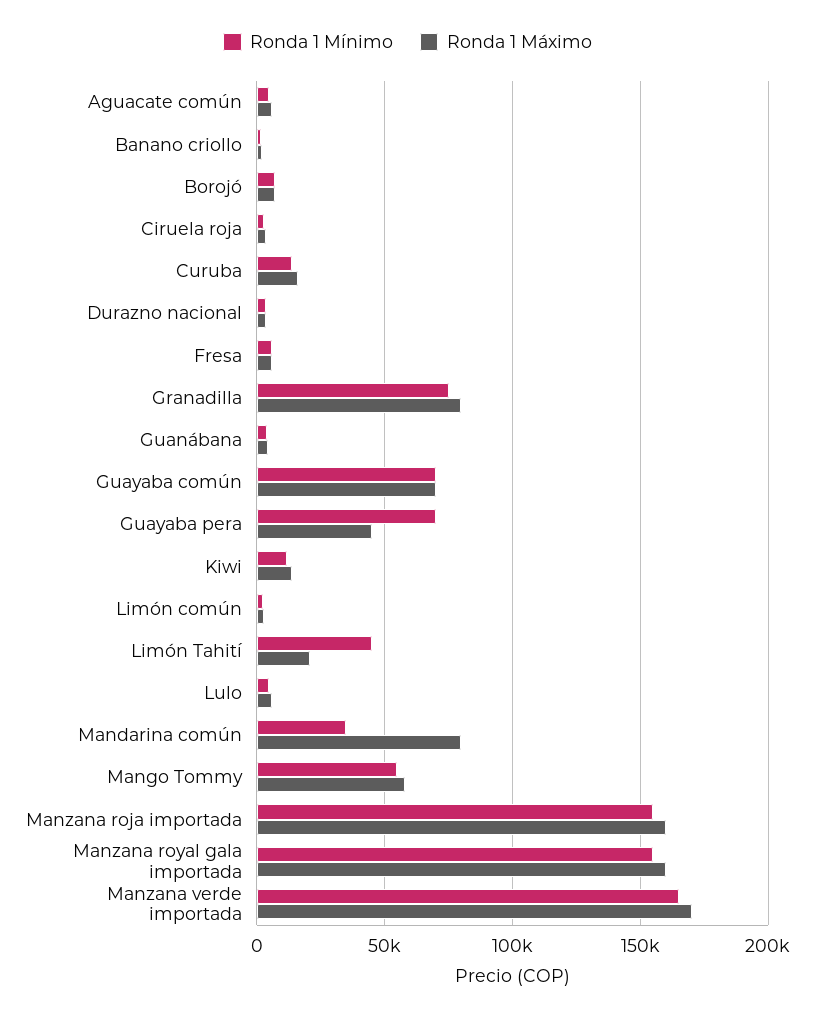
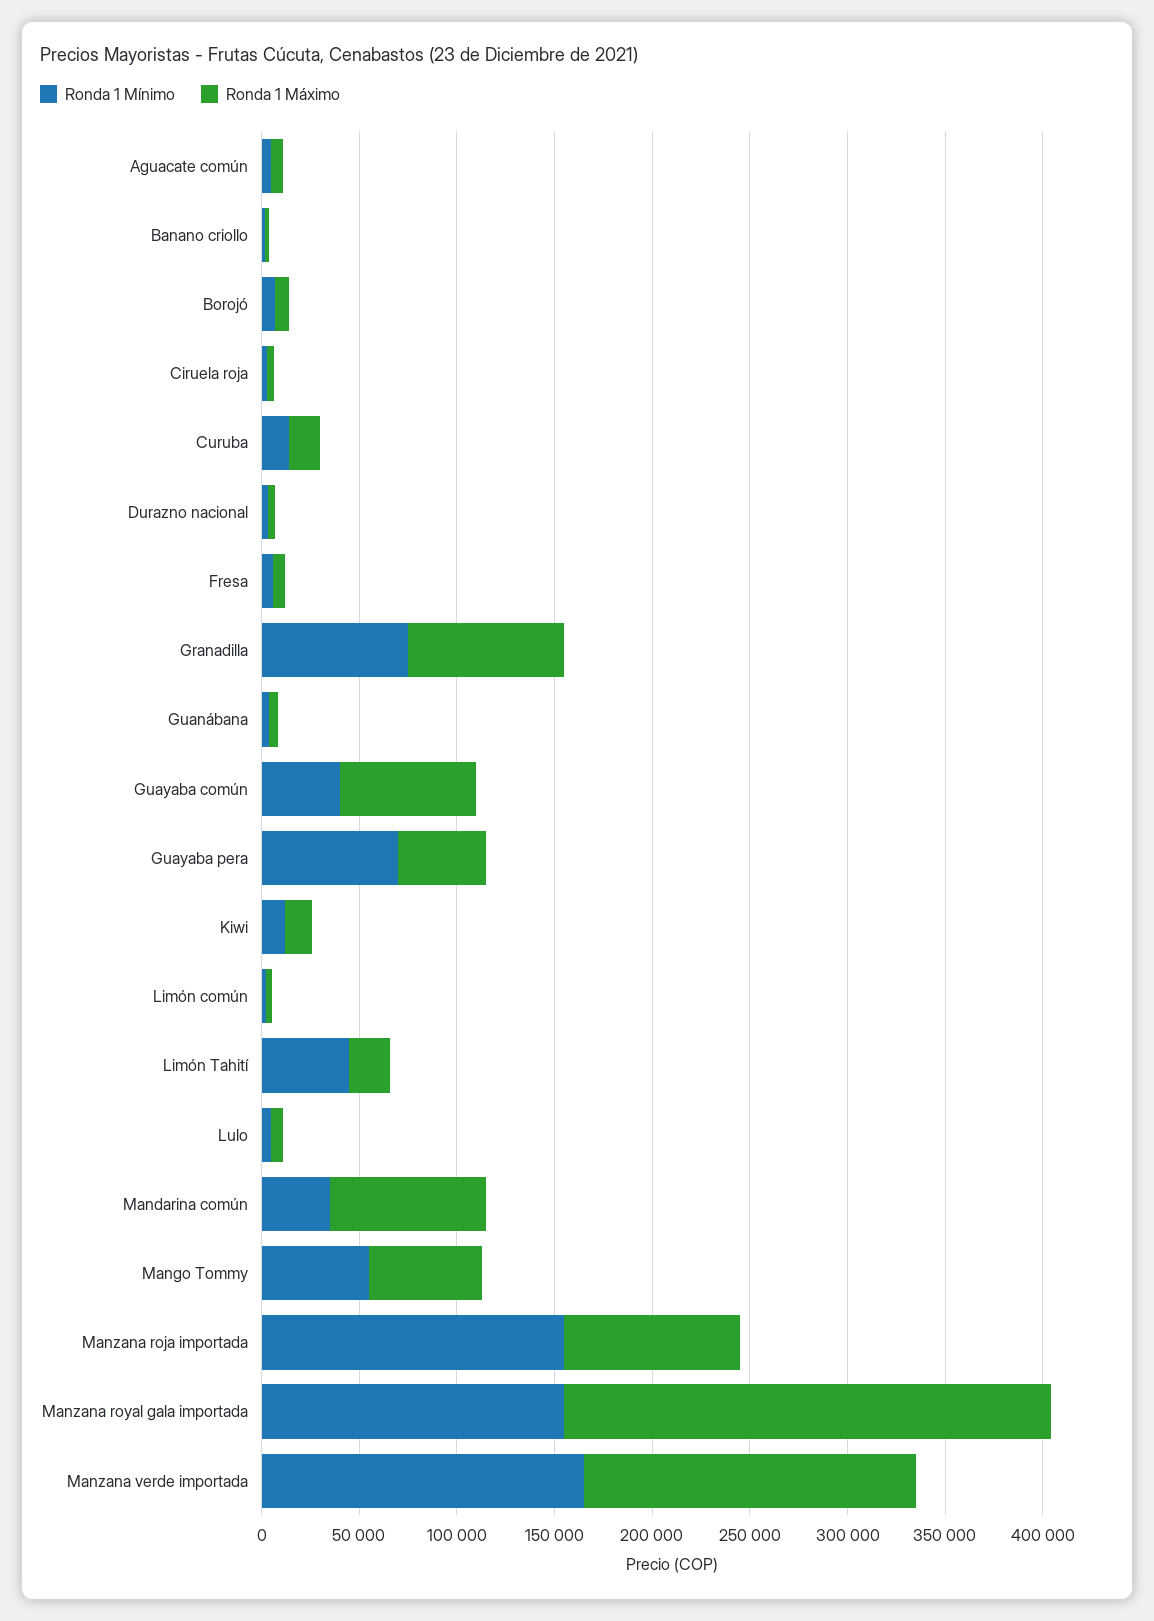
  {
    "Ronda 1 Mínimo": {
      "Aguacate común": 5000,
      "Banano criollo": 0,
      "Borojó": 5000,
      "Ciruela roja": 5000,
      "Curuba": 15000,
      "Durazno nacional": 5000,
      "Fresa": 5000,
      "Granadilla": 75000,
      "Guanábana": 5000,
-     "Guayaba común": 70000,
+     "Guayaba común": 40000,
      "Guayaba pera": 70000,
      "Kiwi": 10000,
      "Limón común": 5000,
      "Limón Tahití": 45000,
      "Lulo": 5000,
      "Mandarina común": 35000,
      "Mango Tommy": 55000,
      "Manzana roja importada": 155000,
      "Manzana royal gala importada": 155000,
      "Manzana verde importada": 165000
    },
    "Ronda 1 Máximo": {
      "Aguacate común": 5000,
      "Banano criollo": 0,
      "Borojó": 5000,
      "Ciruela roja": 5000,
      "Curuba": 15000,
      "Durazno nacional": 5000,
      "Fresa": 5000,
      "Granadilla": 80000,
      "Guanábana": 5000,
      "Guayaba común": 70000,
      "Guayaba pera": 45000,
      "Kiwi": 15000,
      "Limón común": 5000,
      "Limón Tahití": 20000,
      "Lulo": 5000,
      "Mandarina común": 80000,
      "Mango Tommy": 60000,
-     "Manzana roja importada": 160000,
+     "Manzana roja importada": 90000,
-     "Manzana royal gala importada": 160000,
+     "Manzana royal gala importada": 250000,
      "Manzana verde importada": 170000
    }
  }

